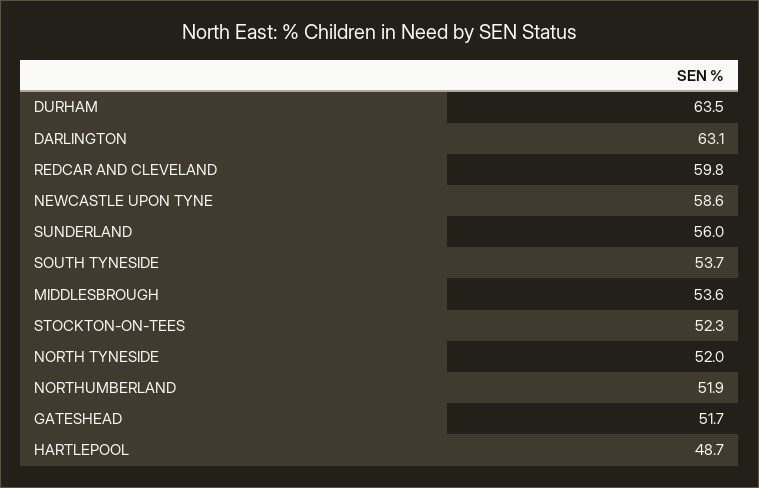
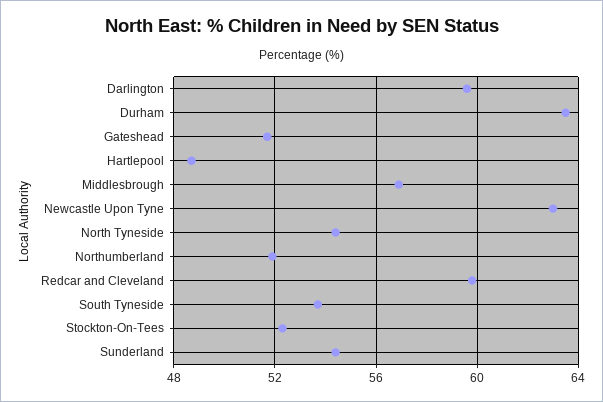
  {
    "DURHAM": 63.5,
-   "DARLINGTON": 63.1,
+   "DARLINGTON": 59.5,
    "REDCAR AND CLEVELAND": 59.8,
-   "NEWCASTLE UPON TYNE": 58.6,
+   "NEWCASTLE UPON TYNE": 63,
-   "SUNDERLAND": 56,
+   "SUNDERLAND": 54.5,
    "SOUTH TYNESIDE": 53.7,
-   "MIDDLESBROUGH": 53.6,
+   "MIDDLESBROUGH": 57,
    "STOCKTON-ON-TEES": 52.3,
-   "NORTH TYNESIDE": 52,
+   "NORTH TYNESIDE": 54.5,
    "NORTHUMBERLAND": 51.9,
    "GATESHEAD": 51.7,
    "HARTLEPOOL": 48.7
  }

